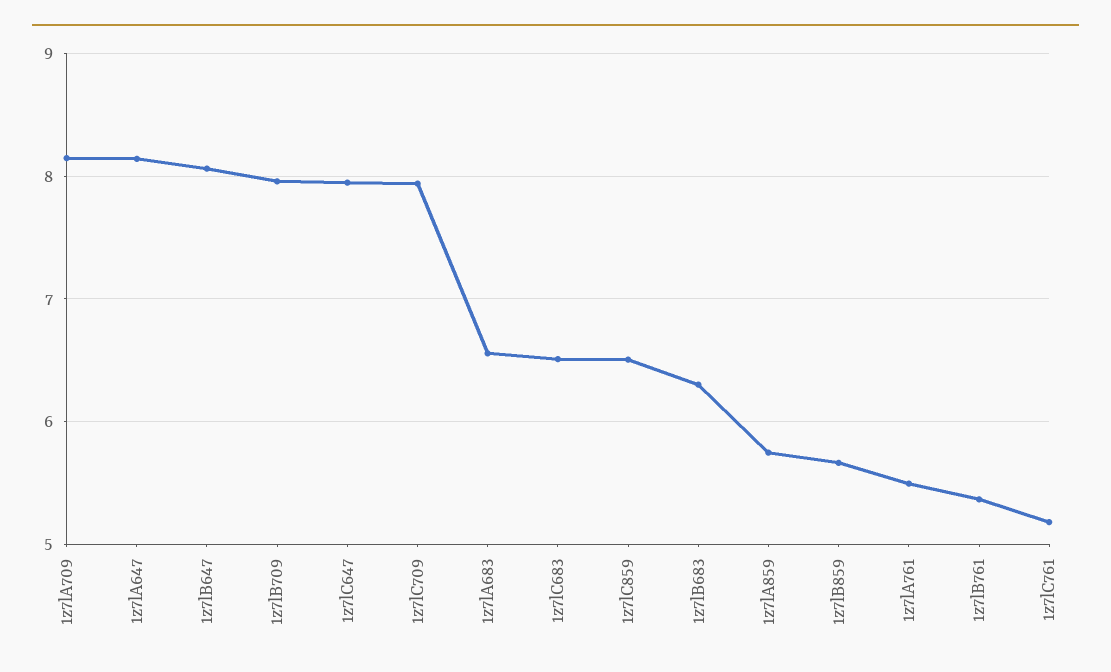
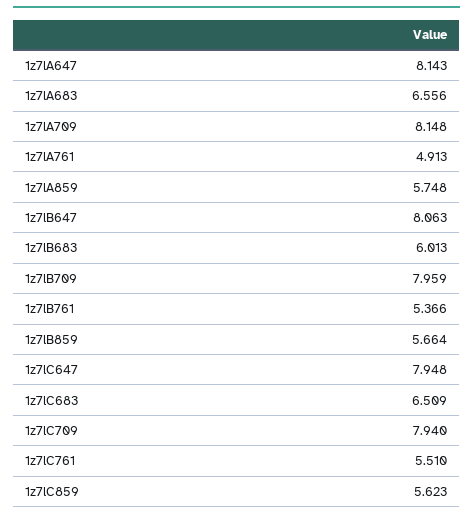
  {
    "1z7lA709": 8.148,
    "1z7lA647": 8.143,
    "1z7lB647": 8.063,
    "1z7lB709": 7.959,
    "1z7lC647": 7.948,
    "1z7lC709": 7.94,
    "1z7lA683": 6.556,
    "1z7lC683": 6.509,
-   "1z7lC859": 6.5,
+   "1z7lC859": 5.623,
-   "1z7lB683": 6.3,
+   "1z7lB683": 6.013,
    "1z7lA859": 5.748,
    "1z7lB859": 5.664,
-   "1z7lA761": 5.5,
+   "1z7lA761": 4.913,
    "1z7lB761": 5.366,
-   "1z7lC761": 5.2
+   "1z7lC761": 5.51
  }

